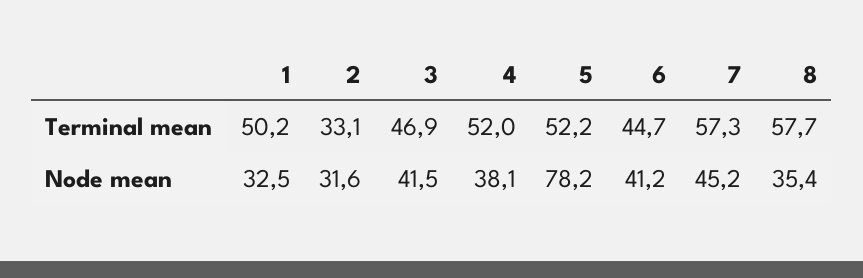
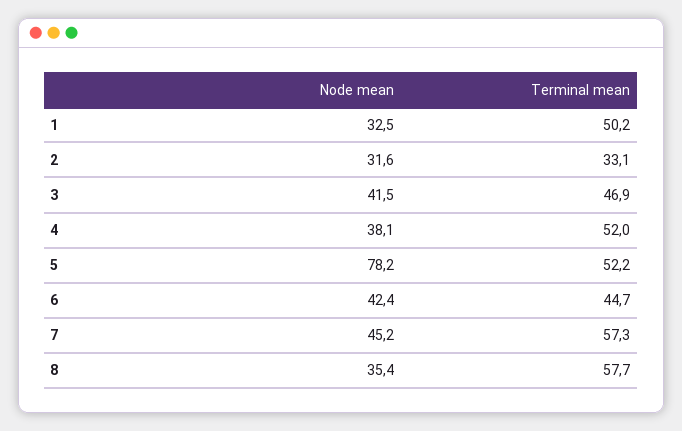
  {
    "1": {
      "Terminal mean": 50.2,
      "Node mean": 32.5
    },
    "2": {
      "Terminal mean": 33.1,
      "Node mean": 31.6
    },
    "3": {
      "Terminal mean": 46.9,
      "Node mean": 41.5
    },
    "4": {
      "Terminal mean": 52,
      "Node mean": 38.1
    },
    "5": {
      "Terminal mean": 52.2,
      "Node mean": 78.2
    },
    "6": {
      "Terminal mean": 44.7,
-     "Node mean": 41.2
+     "Node mean": 42.4
    },
    "7": {
      "Terminal mean": 57.3,
      "Node mean": 45.2
    },
    "8": {
      "Terminal mean": 57.7,
      "Node mean": 35.4
    }
  }

